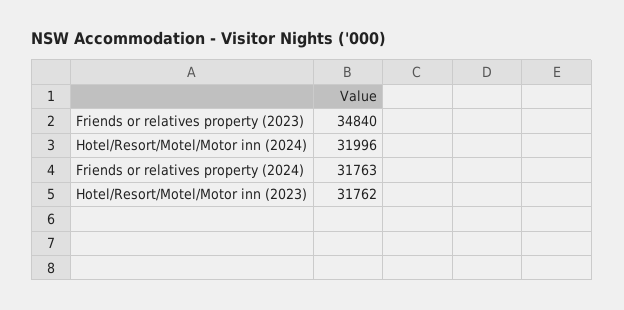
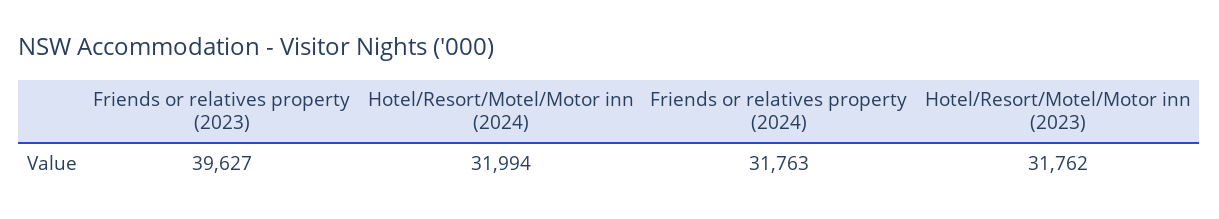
  {
-   "Friends or relatives property (2023)": 34840,
+   "Friends or relatives property (2023)": 39627,
-   "Hotel/Resort/Motel/Motor inn (2024)": 31996,
+   "Hotel/Resort/Motel/Motor inn (2024)": 31994,
    "Friends or relatives property (2024)": 31763,
    "Hotel/Resort/Motel/Motor inn (2023)": 31762
  }

